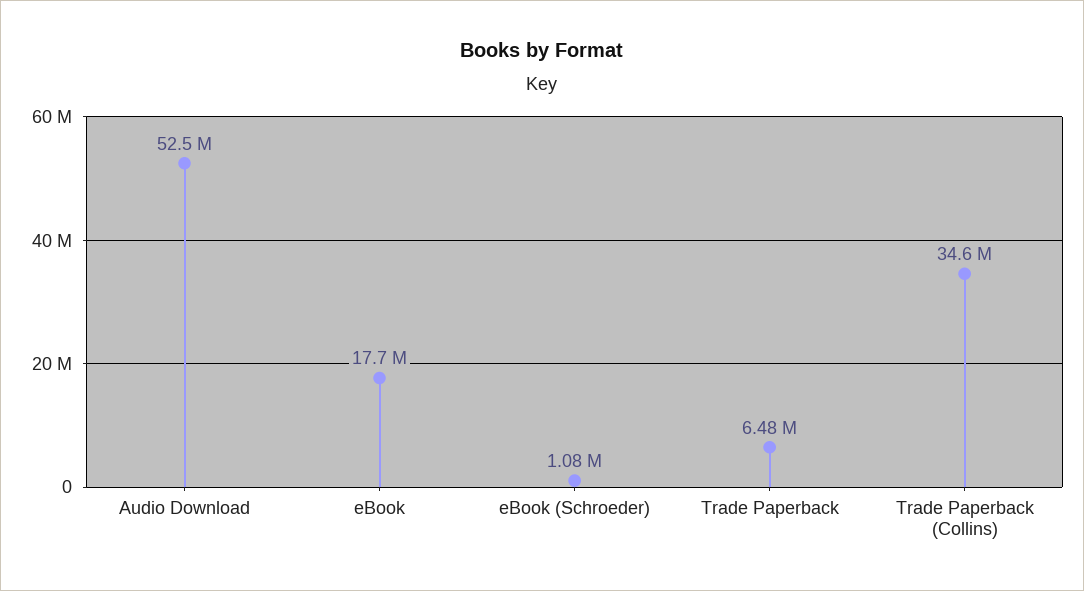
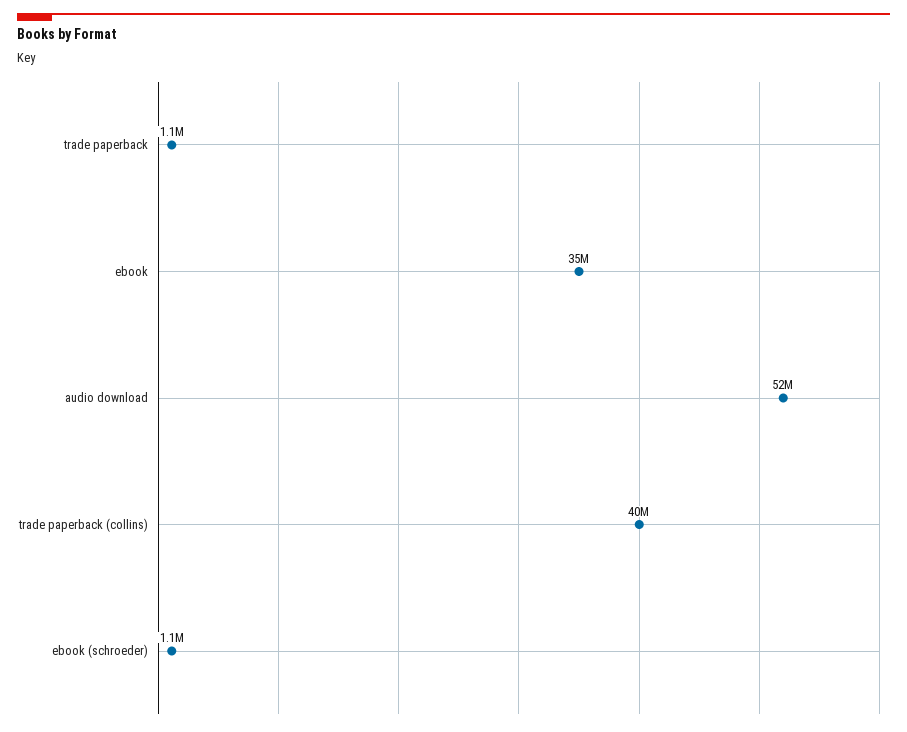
  {
    "Audio Download": 52500000,
-   "eBook": 17700000,
+   "eBook": 35000000,
    "eBook (Schroeder)": 1080000,
-   "Trade Paperback": 6480000,
+   "Trade Paperback": 1100000,
-   "Trade Paperback (Collins)": 34600000
+   "Trade Paperback (Collins)": 40000000
  }

